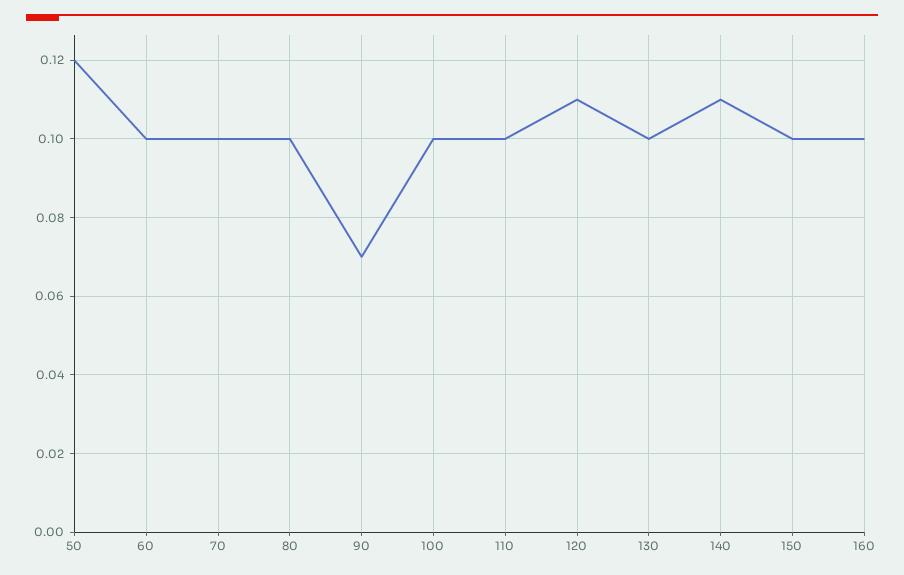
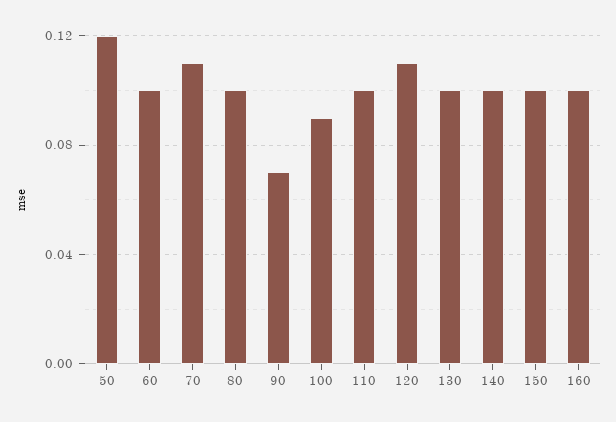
  {
    "50": 0.12,
    "60": 0.1,
-   "70": 0.1,
+   "70": 0.11,
    "80": 0.1,
    "90": 0.07,
-   "100": 0.1,
+   "100": 0.09,
    "110": 0.1,
    "120": 0.11,
    "130": 0.1,
-   "140": 0.11,
+   "140": 0.1,
    "150": 0.1,
    "160": 0.1
  }

